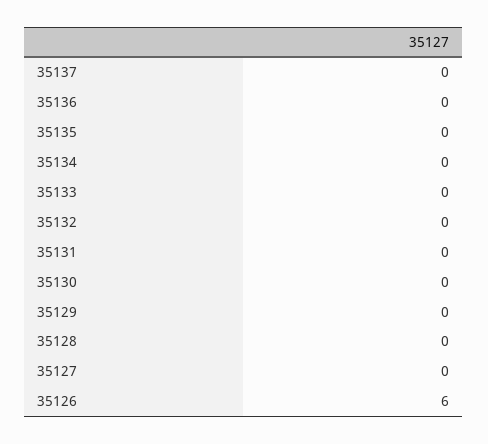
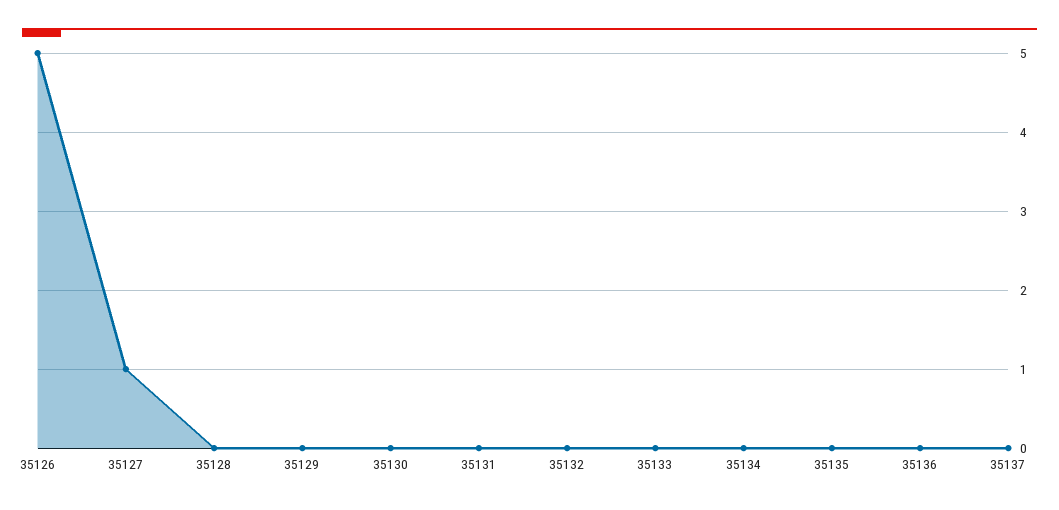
  {
    "35137": 0,
    "35136": 0,
    "35135": 0,
    "35134": 0,
    "35133": 0,
    "35132": 0,
    "35131": 0,
    "35130": 0,
    "35129": 0,
    "35128": 0,
-   "35127": 0,
+   "35127": 1,
-   "35126": 6
+   "35126": 5
  }

